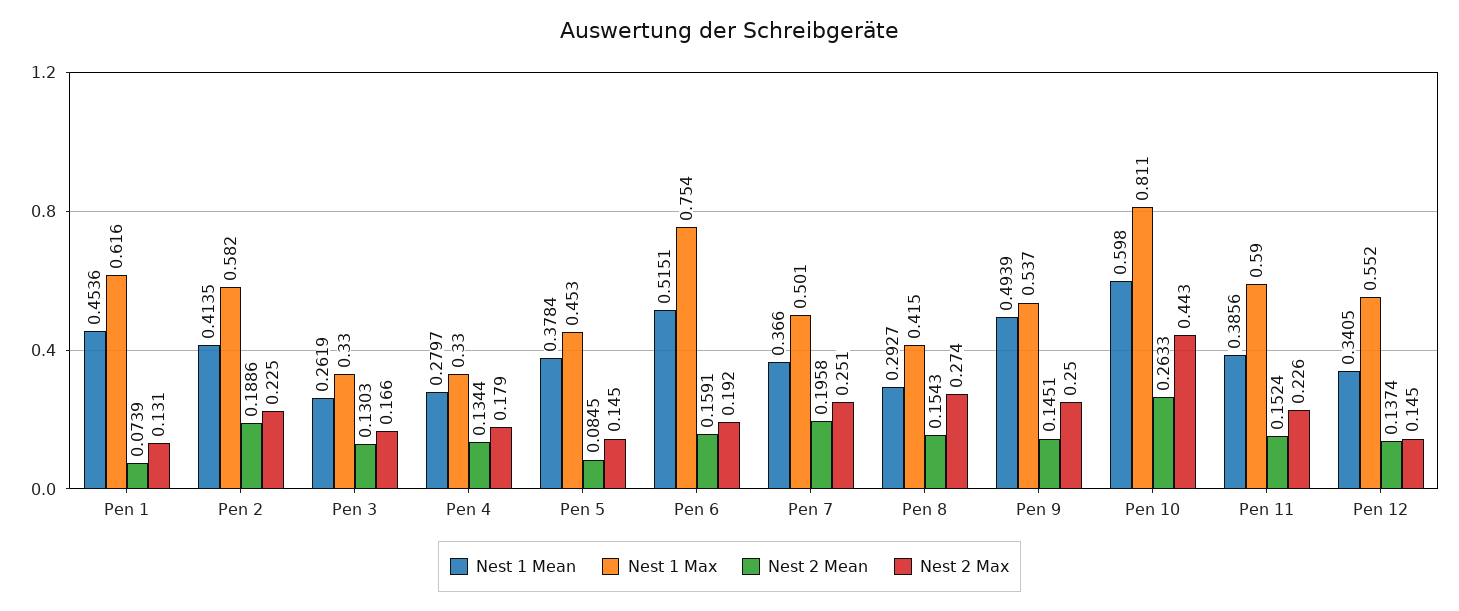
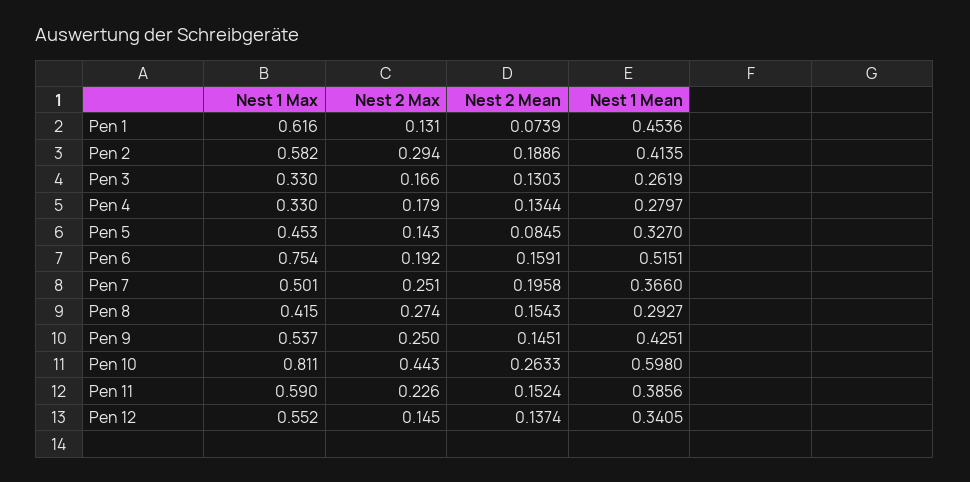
  {
    "Nest 1 Mean": {
      "Pen 1": 0.4536,
      "Pen 2": 0.4135,
      "Pen 3": 0.2619,
      "Pen 4": 0.2797,
-     "Pen 5": 0.3784,
+     "Pen 5": 0.327,
      "Pen 6": 0.5151,
      "Pen 7": 0.366,
      "Pen 8": 0.2927,
-     "Pen 9": 0.4939,
+     "Pen 9": 0.4251,
      "Pen 10": 0.598,
      "Pen 11": 0.3856,
      "Pen 12": 0.3405
    },
    "Nest 1 Max": {
      "Pen 1": 0.616,
      "Pen 2": 0.582,
      "Pen 3": 0.33,
      "Pen 4": 0.33,
      "Pen 5": 0.453,
      "Pen 6": 0.754,
      "Pen 7": 0.501,
      "Pen 8": 0.415,
      "Pen 9": 0.537,
      "Pen 10": 0.811,
      "Pen 11": 0.59,
      "Pen 12": 0.552
    },
    "Nest 2 Mean": {
      "Pen 1": 0.0739,
      "Pen 2": 0.1886,
      "Pen 3": 0.1303,
      "Pen 4": 0.1344,
      "Pen 5": 0.0845,
      "Pen 6": 0.1591,
      "Pen 7": 0.1958,
      "Pen 8": 0.1543,
      "Pen 9": 0.1451,
      "Pen 10": 0.2633,
      "Pen 11": 0.1524,
      "Pen 12": 0.1374
    },
    "Nest 2 Max": {
      "Pen 1": 0.131,
-     "Pen 2": 0.225,
+     "Pen 2": 0.294,
      "Pen 3": 0.166,
      "Pen 4": 0.179,
-     "Pen 5": 0.145,
+     "Pen 5": 0.143,
      "Pen 6": 0.192,
      "Pen 7": 0.251,
      "Pen 8": 0.274,
      "Pen 9": 0.25,
      "Pen 10": 0.443,
      "Pen 11": 0.226,
      "Pen 12": 0.145
    }
  }

